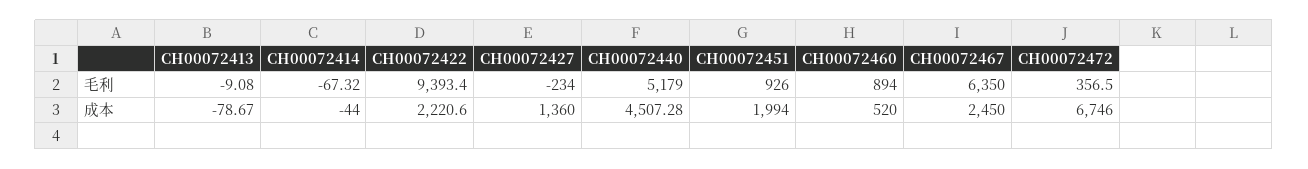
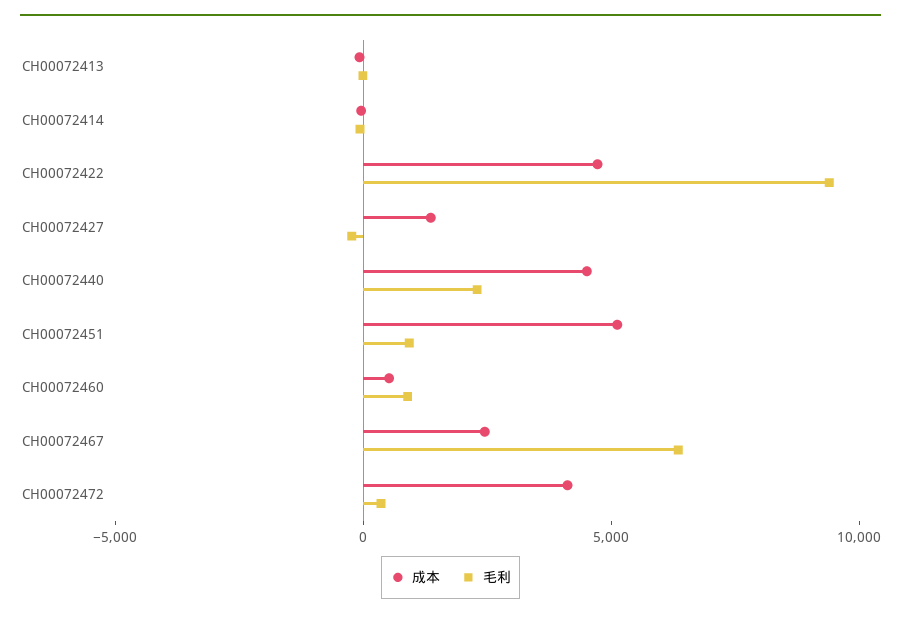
  {
    "毛利": {
      "CH00072413": -9.08,
      "CH00072414": -67.32,
      "CH00072422": 9393.4,
      "CH00072427": -234,
-     "CH00072440": 5179,
+     "CH00072440": 2000,
      "CH00072451": 926,
      "CH00072460": 894,
      "CH00072467": 6350,
      "CH00072472": 356.5
    },
    "成本": {
      "CH00072413": -78.67,
      "CH00072414": -44,
-     "CH00072422": 2220.6,
+     "CH00072422": 5000,
      "CH00072427": 1360,
      "CH00072440": 4507.28,
-     "CH00072451": 1994,
+     "CH00072451": 5000,
      "CH00072460": 520,
      "CH00072467": 2450,
-     "CH00072472": 6746
+     "CH00072472": 4000
    }
  }

